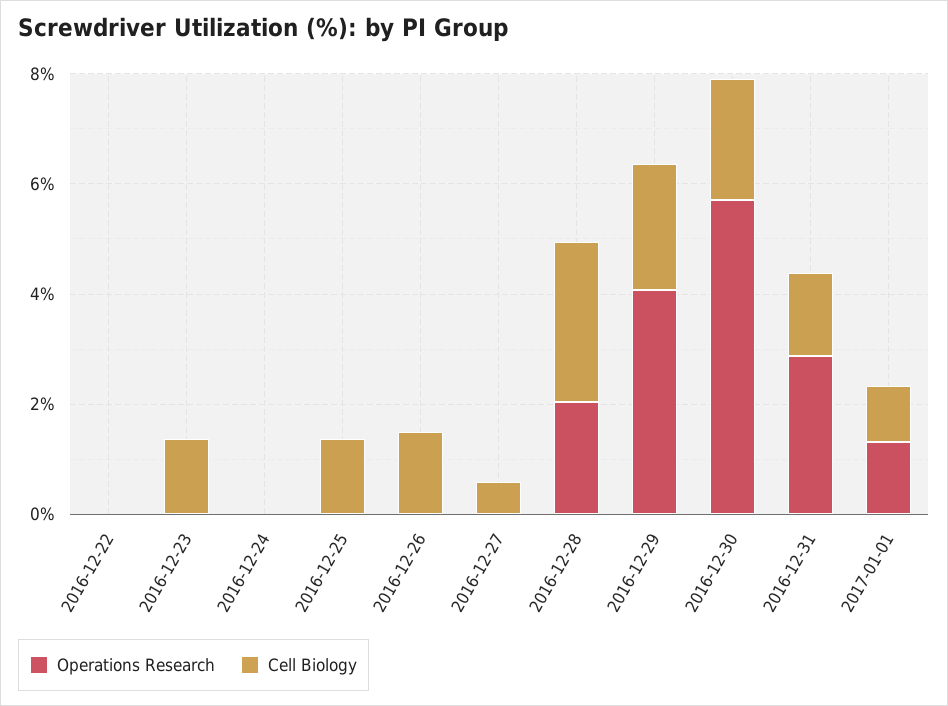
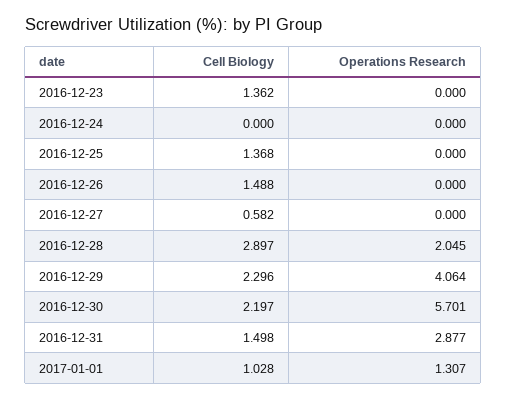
  {
    "Operations Research": {
-     "2016-12-22": 0,
      "2016-12-23": 0,
      "2016-12-24": 0,
      "2016-12-25": 0,
      "2016-12-26": 0,
      "2016-12-27": 0,
      "2016-12-28": 2.045,
      "2016-12-29": 4.064,
      "2016-12-30": 5.701,
      "2016-12-31": 2.877,
      "2017-01-01": 1.307
    },
    "Cell Biology": {
-     "2016-12-22": 0,
      "2016-12-23": 1.362,
      "2016-12-24": 0,
      "2016-12-25": 1.368,
      "2016-12-26": 1.488,
      "2016-12-27": 0.582,
      "2016-12-28": 2.897,
      "2016-12-29": 2.296,
      "2016-12-30": 2.197,
      "2016-12-31": 1.498,
      "2017-01-01": 1.028
    }
  }

